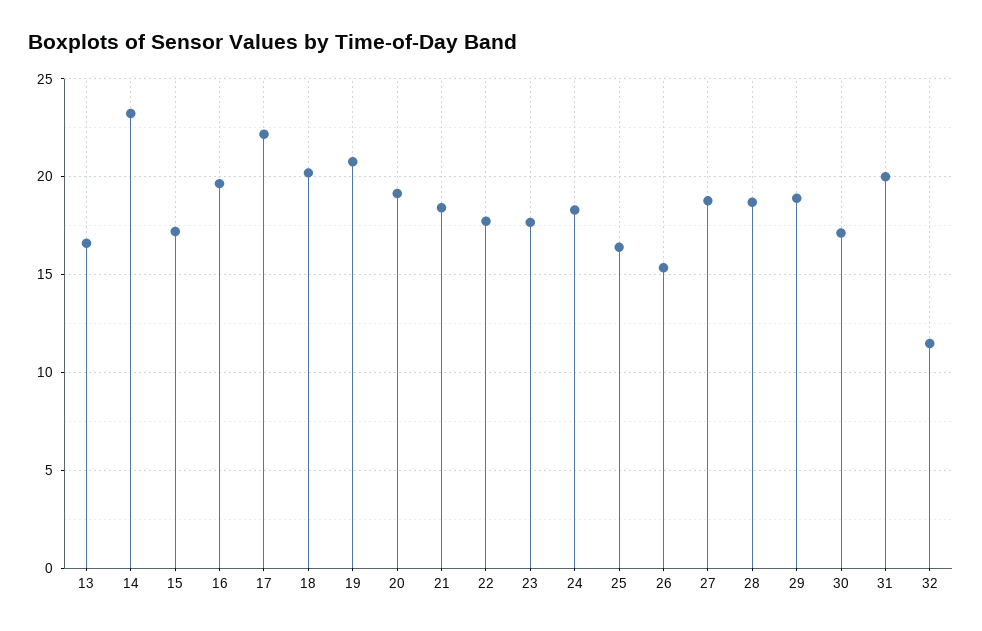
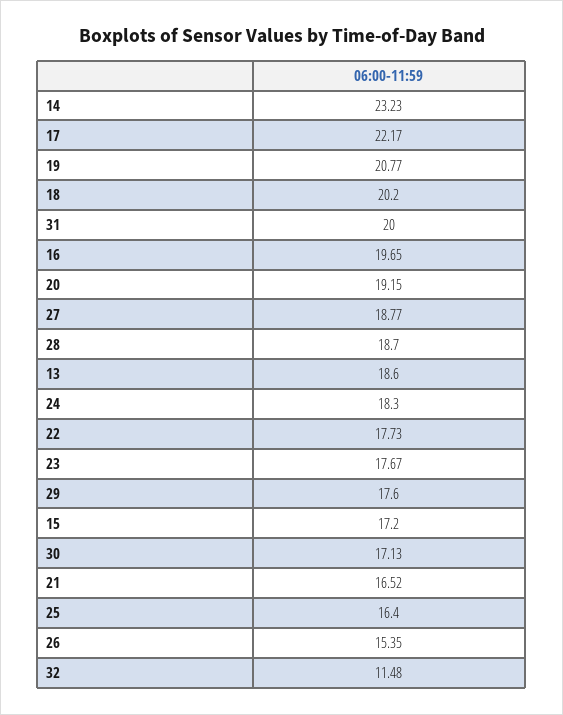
  {
-   "13": 16.5,
+   "13": 18.6,
    "14": 23.23,
    "15": 17.2,
    "16": 19.65,
    "17": 22.17,
    "18": 20.2,
    "19": 20.77,
    "20": 19.15,
-   "21": 18.5,
+   "21": 16.52,
    "22": 17.73,
    "23": 17.67,
    "24": 18.3,
    "25": 16.4,
    "26": 15.35,
    "27": 18.77,
    "28": 18.7,
-   "29": 19,
+   "29": 17.6,
    "30": 17.13,
    "31": 20,
    "32": 11.48
  }

